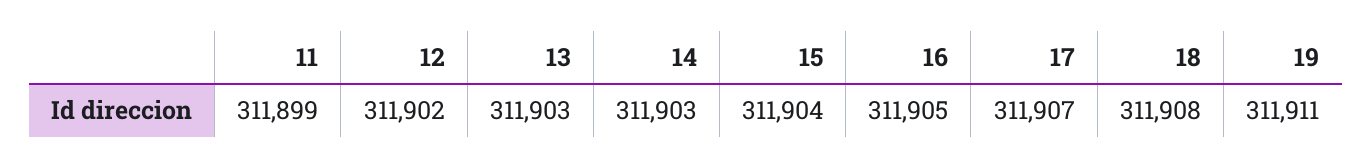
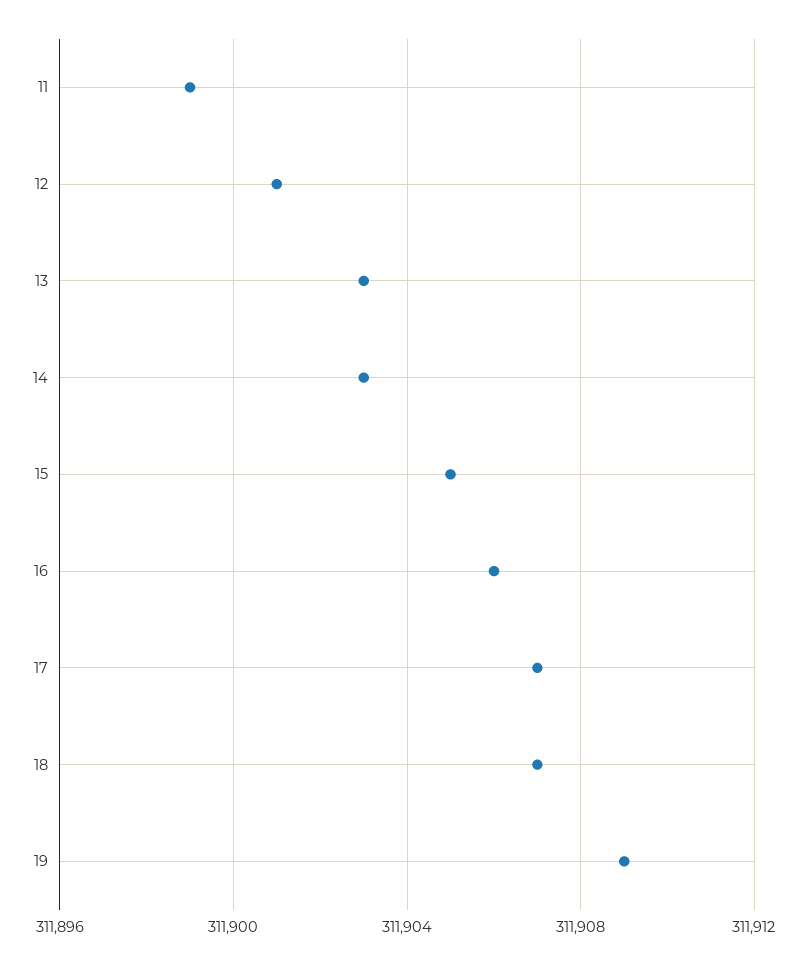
  {
    "11": 311899,
-   "12": 311902,
+   "12": 311901,
    "13": 311903,
    "14": 311903,
-   "15": 311904,
+   "15": 311905,
-   "16": 311905,
+   "16": 311906,
    "17": 311907,
-   "18": 311908,
+   "18": 311907,
-   "19": 311911
+   "19": 311909
  }

